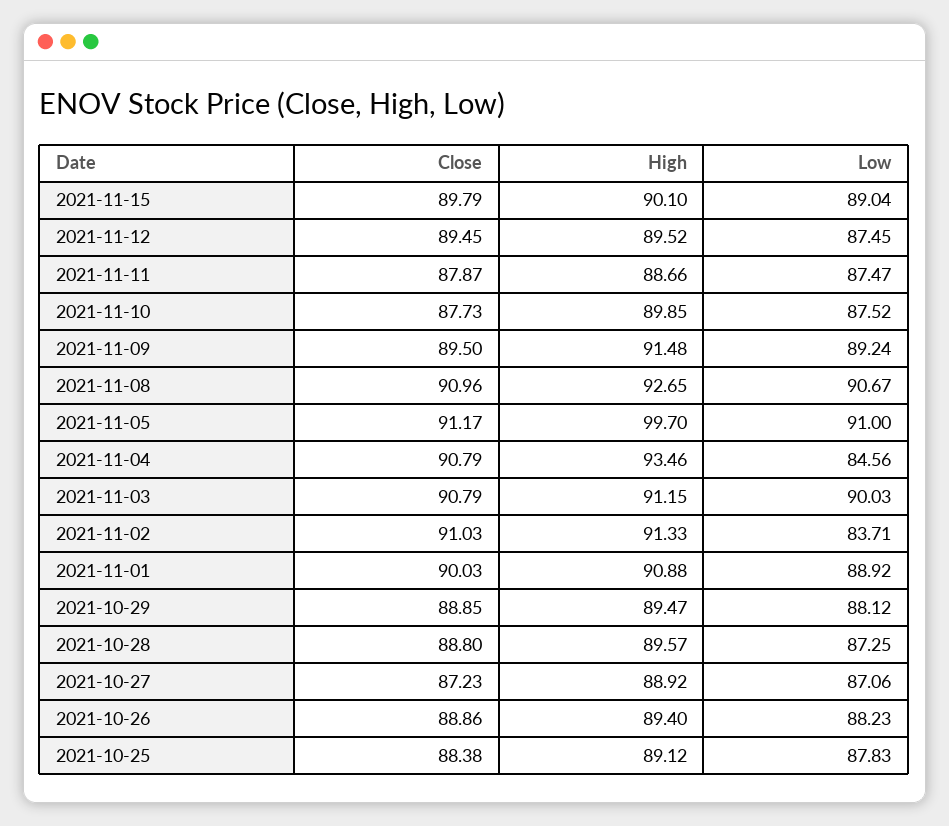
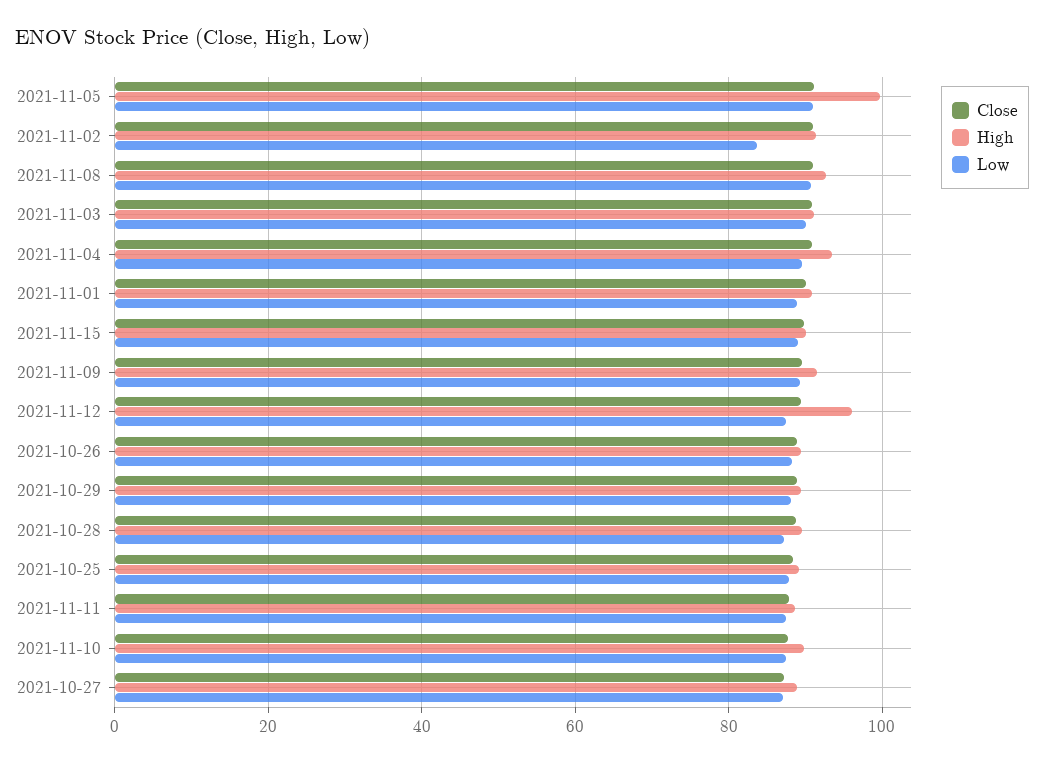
  {
    "Close": {
      "2021-11-15": 89.79,
      "2021-11-12": 89.45,
      "2021-11-11": 87.87,
      "2021-11-10": 87.73,
      "2021-11-09": 89.5,
      "2021-11-08": 90.96,
      "2021-11-05": 91.17,
      "2021-11-04": 90.79,
      "2021-11-03": 90.79,
      "2021-11-02": 91.03,
      "2021-11-01": 90.03,
      "2021-10-29": 88.85,
      "2021-10-28": 88.8,
      "2021-10-27": 87.23,
      "2021-10-26": 88.86,
      "2021-10-25": 88.38
    },
    "High": {
      "2021-11-15": 90.1,
-     "2021-11-12": 89.52,
+     "2021-11-12": 96,
      "2021-11-11": 88.66,
      "2021-11-10": 89.85,
      "2021-11-09": 91.48,
      "2021-11-08": 92.65,
      "2021-11-05": 99.7,
      "2021-11-04": 93.46,
      "2021-11-03": 91.15,
      "2021-11-02": 91.33,
      "2021-11-01": 90.88,
      "2021-10-29": 89.47,
      "2021-10-28": 89.57,
      "2021-10-27": 88.92,
      "2021-10-26": 89.4,
      "2021-10-25": 89.12
    },
    "Low": {
      "2021-11-15": 89.04,
      "2021-11-12": 87.45,
      "2021-11-11": 87.47,
      "2021-11-10": 87.52,
      "2021-11-09": 89.24,
      "2021-11-08": 90.67,
      "2021-11-05": 91,
-     "2021-11-04": 84.56,
+     "2021-11-04": 90,
      "2021-11-03": 90.03,
      "2021-11-02": 83.71,
      "2021-11-01": 88.92,
      "2021-10-29": 88.12,
      "2021-10-28": 87.25,
      "2021-10-27": 87.06,
      "2021-10-26": 88.23,
      "2021-10-25": 87.83
    }
  }

